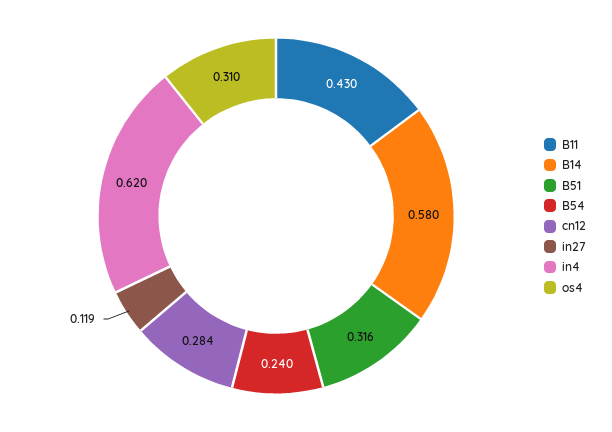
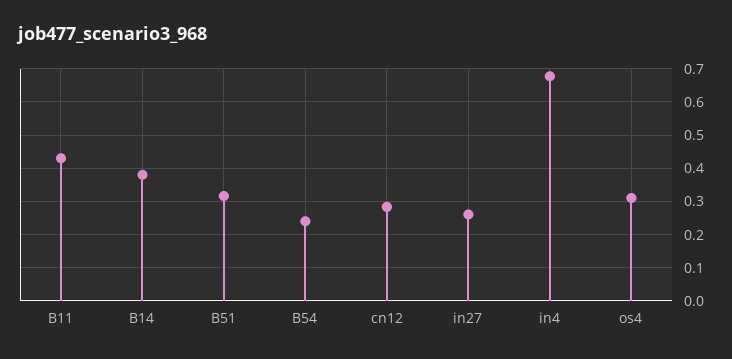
  {
    "B11": 0.43,
-   "B14": 0.58,
+   "B14": 0.38,
    "B51": 0.316,
    "B54": 0.24,
    "cn12": 0.284,
-   "in27": 0.119,
+   "in27": 0.26,
-   "in4": 0.62,
+   "in4": 0.68,
    "os4": 0.31
  }

